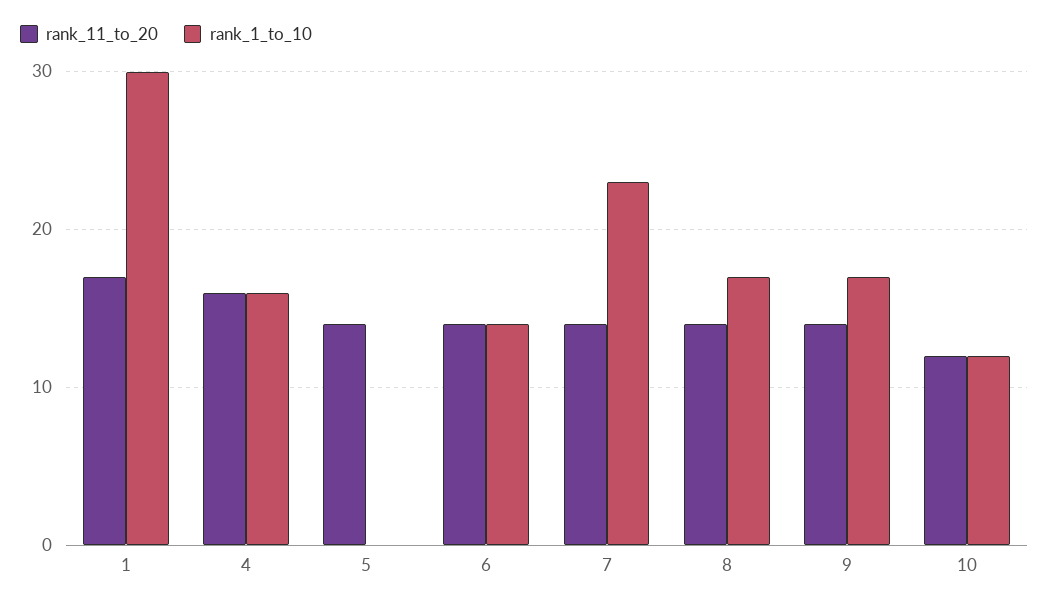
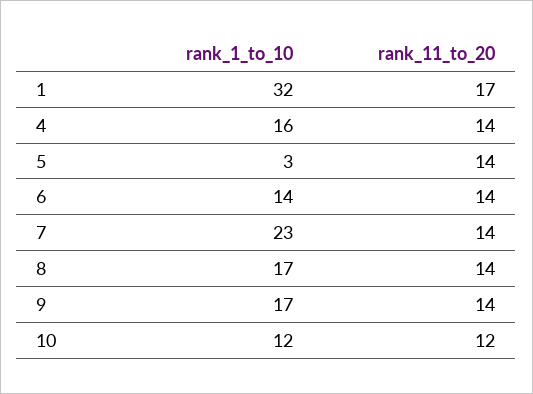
  {
    "rank_11_to_20": {
      "1": 17,
-     "4": 16,
+     "4": 14,
      "5": 14,
      "6": 14,
      "7": 14,
      "8": 14,
      "9": 14,
      "10": 12
    },
    "rank_1_to_10": {
-     "1": 30,
+     "1": 32,
      "4": 16,
-     "5": 0,
+     "5": 3,
      "6": 14,
      "7": 23,
      "8": 17,
      "9": 17,
      "10": 12
    }
  }

